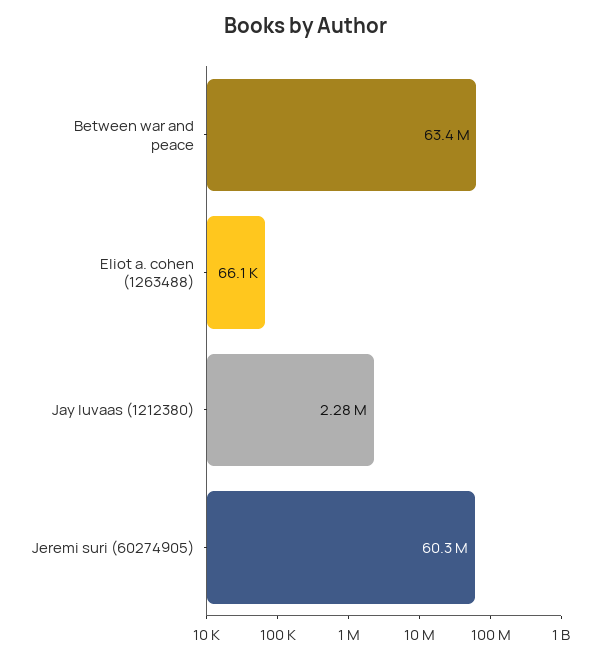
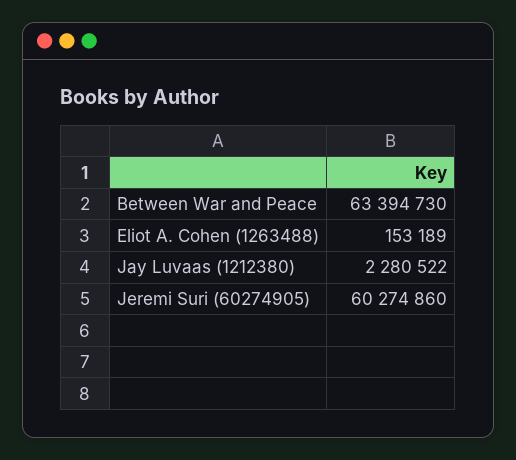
  {
    "Between war and peace": 63394730,
-   "Eliot a. cohen (1263488)": 66100,
+   "Eliot a. cohen (1263488)": 153189,
    "Jay luvaas (1212380)": 2280522,
    "Jeremi suri (60274905)": 60274860
  }

